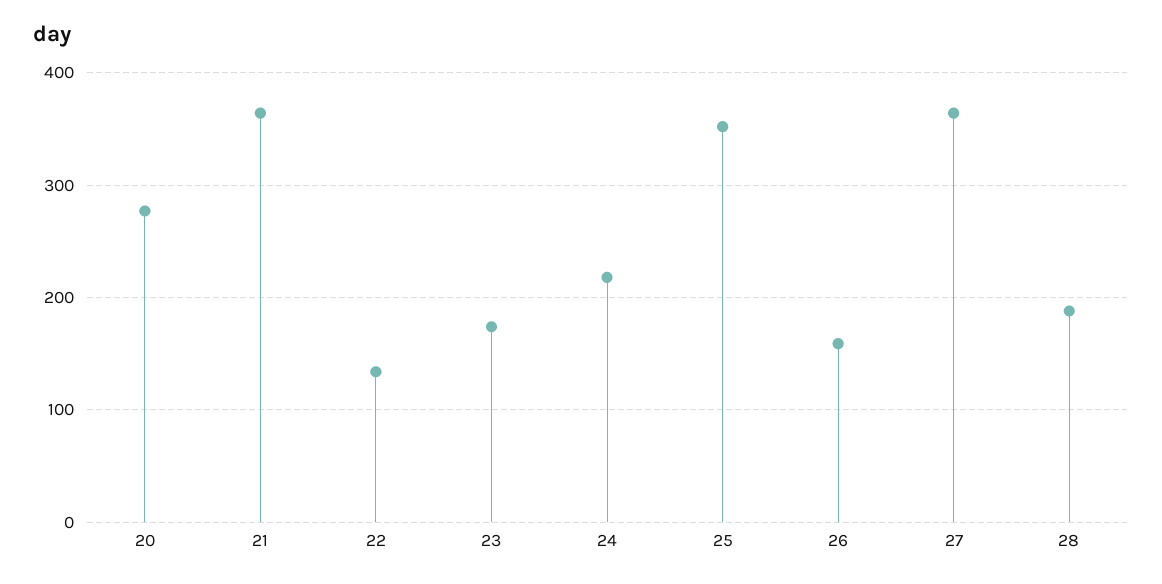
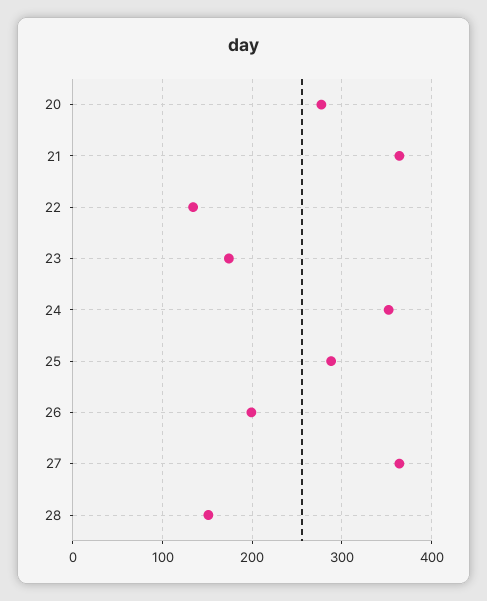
  {
    "20": 280,
    "21": 360,
    "22": 130,
    "23": 170,
-   "24": 220,
+   "24": 350,
-   "25": 350,
+   "25": 290,
-   "26": 160,
+   "26": 200,
    "27": 360,
-   "28": 190
+   "28": 150
  }

